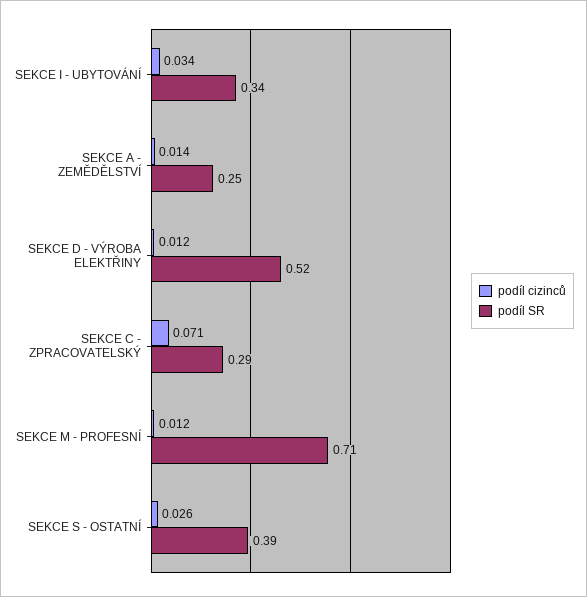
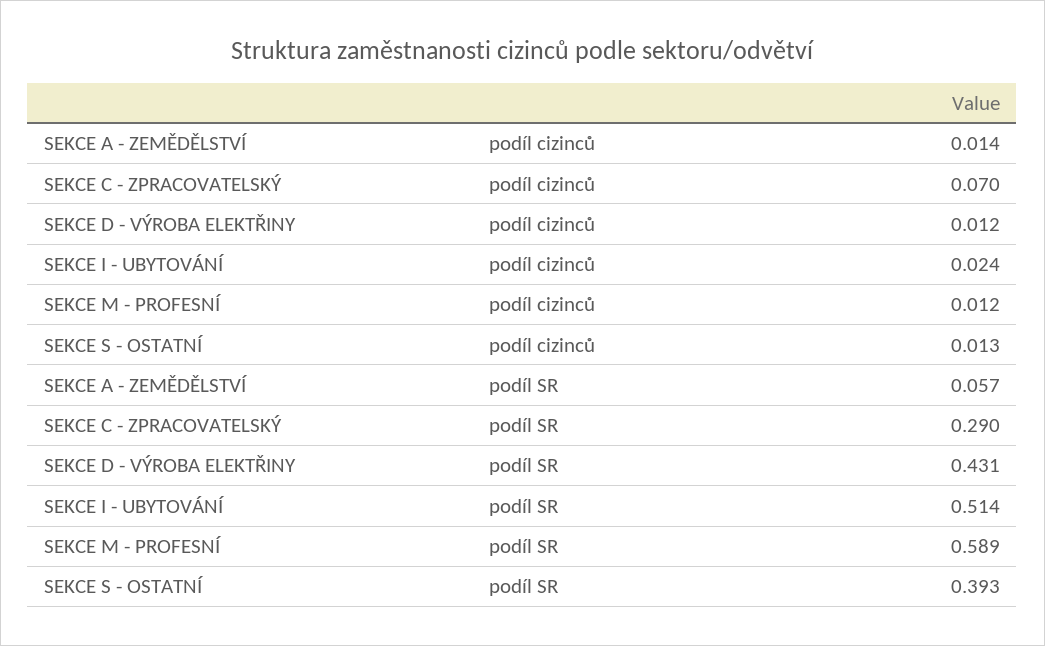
  {
    "podíl cizinců": {
-     "SEKCE I - UBYTOVÁNÍ": 0.034,
+     "SEKCE I - UBYTOVÁNÍ": 0.024,
      "SEKCE A - ZEMĚDĚLSTVÍ": 0.014,
      "SEKCE D - VÝROBA ELEKTŘINY": 0.012,
-     "SEKCE C - ZPRACOVATELSKÝ": 0.071,
+     "SEKCE C - ZPRACOVATELSKÝ": 0.07,
      "SEKCE M - PROFESNÍ": 0.012,
-     "SEKCE S - OSTATNÍ": 0.026
+     "SEKCE S - OSTATNÍ": 0.013
    },
    "podíl SR": {
-     "SEKCE I - UBYTOVÁNÍ": 0.34,
+     "SEKCE I - UBYTOVÁNÍ": 0.514,
-     "SEKCE A - ZEMĚDĚLSTVÍ": 0.25,
+     "SEKCE A - ZEMĚDĚLSTVÍ": 0.057,
-     "SEKCE D - VÝROBA ELEKTŘINY": 0.52,
+     "SEKCE D - VÝROBA ELEKTŘINY": 0.431,
      "SEKCE C - ZPRACOVATELSKÝ": 0.29,
-     "SEKCE M - PROFESNÍ": 0.71,
+     "SEKCE M - PROFESNÍ": 0.589,
      "SEKCE S - OSTATNÍ": 0.393
    }
  }

